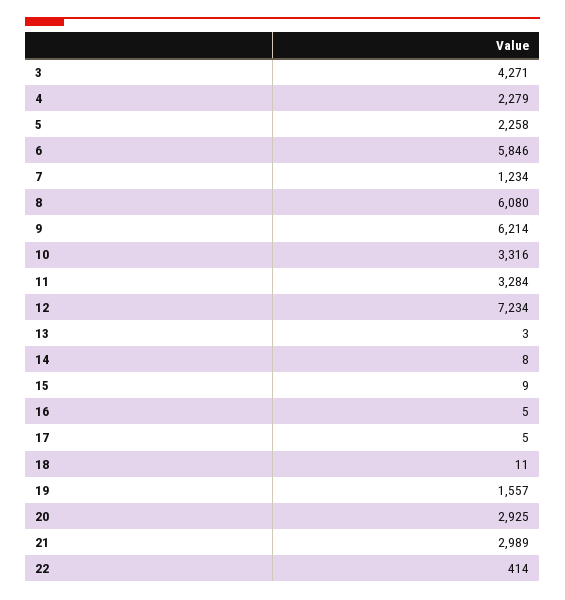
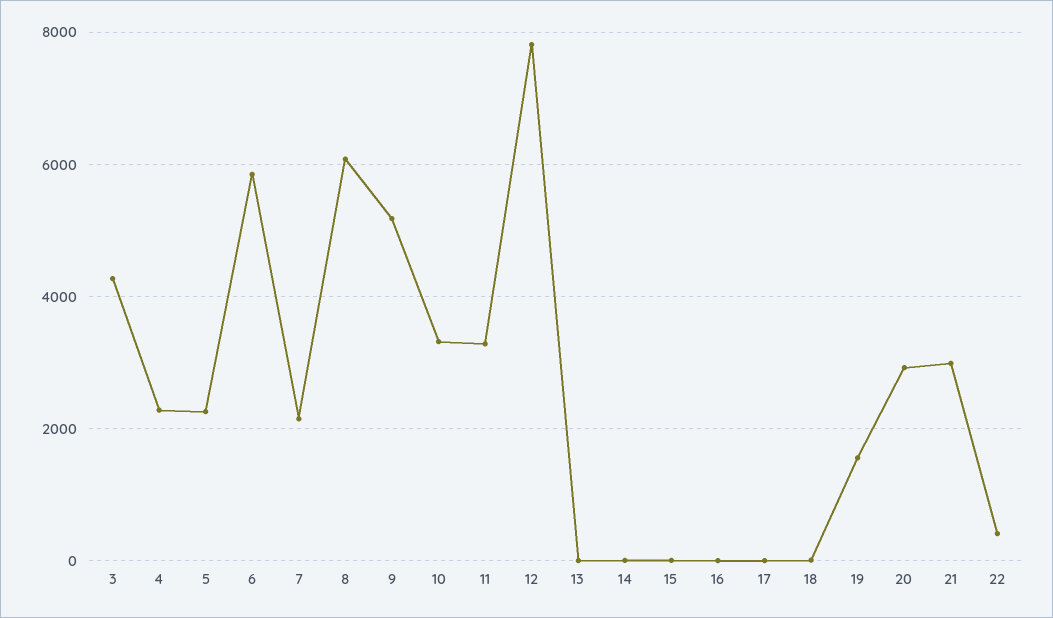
  {
    "3": 4271,
    "4": 2279,
    "5": 2258,
    "6": 5846,
-   "7": 1234,
+   "7": 2200,
    "8": 6080,
-   "9": 6214,
+   "9": 5200,
    "10": 3316,
    "11": 3284,
-   "12": 7234,
+   "12": 7800,
    "13": 3,
    "14": 8,
    "15": 9,
    "16": 5,
    "17": 5,
    "18": 11,
    "19": 1557,
    "20": 2925,
    "21": 2989,
    "22": 414
  }

